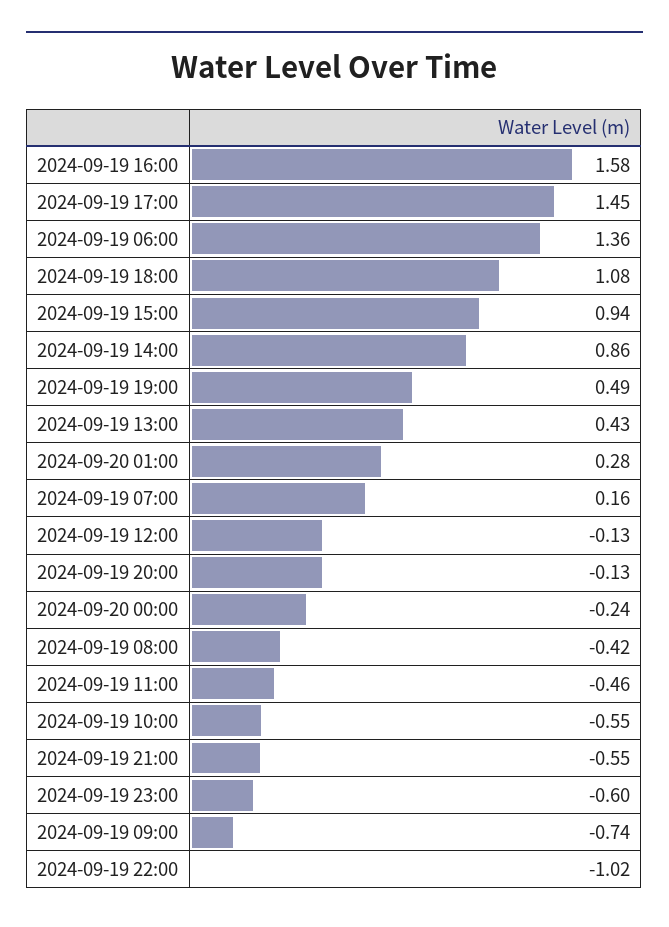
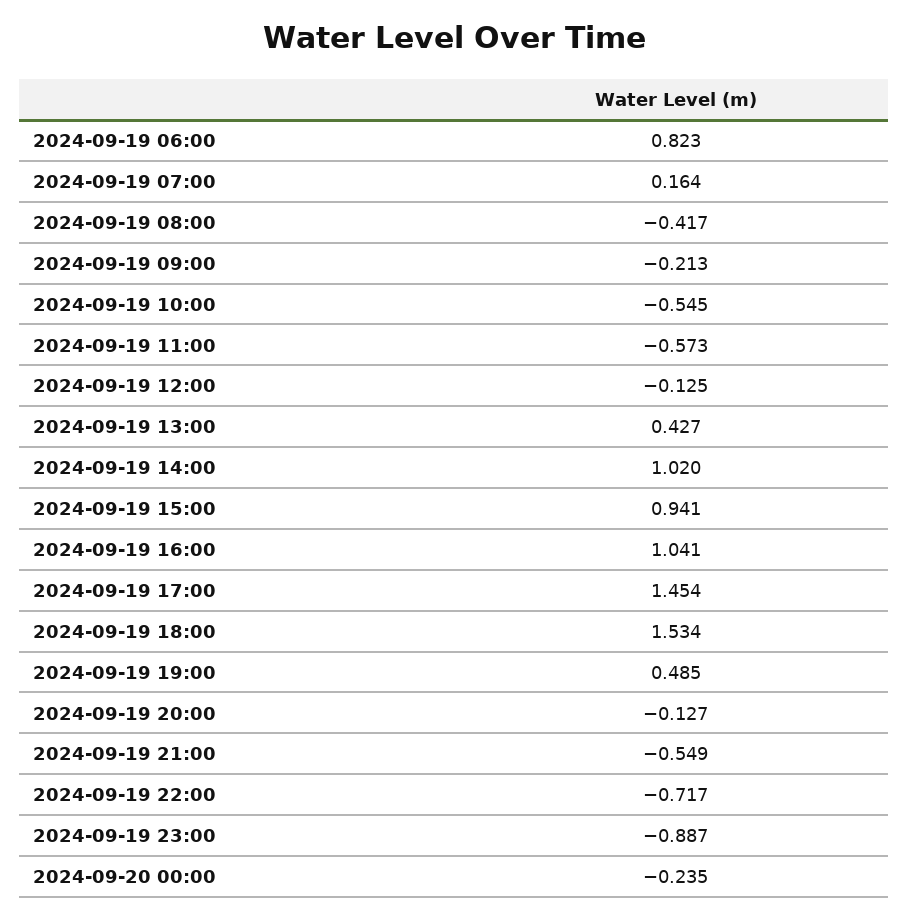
  {
-   "2024-09-19 16:00": 1.58,
+   "2024-09-19 16:00": 1.041,
    "2024-09-19 17:00": 1.454,
-   "2024-09-19 06:00": 1.36,
+   "2024-09-19 06:00": 0.823,
-   "2024-09-19 18:00": 1.08,
+   "2024-09-19 18:00": 1.534,
    "2024-09-19 15:00": 0.941,
-   "2024-09-19 14:00": 0.86,
+   "2024-09-19 14:00": 1.02,
    "2024-09-19 19:00": 0.485,
    "2024-09-19 13:00": 0.427,
-   "2024-09-20 01:00": 0.28,
    "2024-09-19 07:00": 0.164,
    "2024-09-19 12:00": -0.125,
    "2024-09-19 20:00": -0.127,
    "2024-09-20 00:00": -0.235,
    "2024-09-19 08:00": -0.417,
-   "2024-09-19 11:00": -0.46,
+   "2024-09-19 11:00": -0.573,
    "2024-09-19 10:00": -0.545,
    "2024-09-19 21:00": -0.549,
-   "2024-09-19 23:00": -0.6,
+   "2024-09-19 23:00": -0.887,
-   "2024-09-19 09:00": -0.74,
+   "2024-09-19 09:00": -0.213,
-   "2024-09-19 22:00": -1.02
+   "2024-09-19 22:00": -0.717
  }

